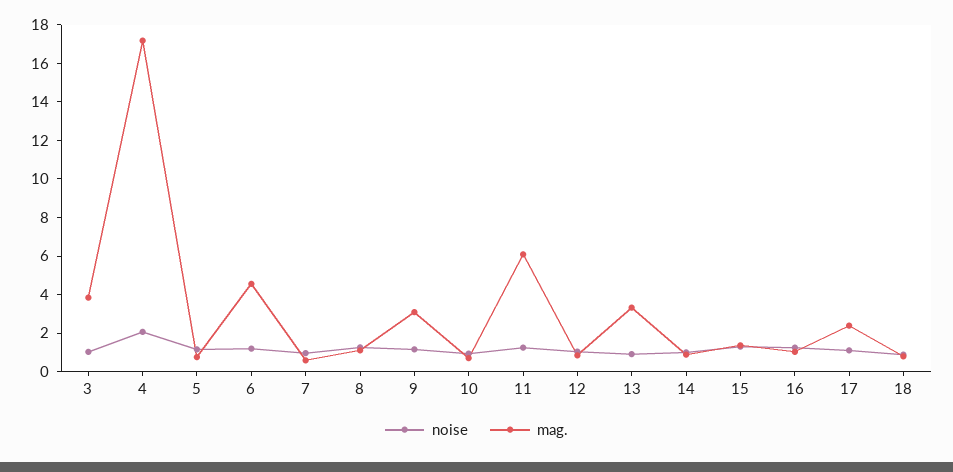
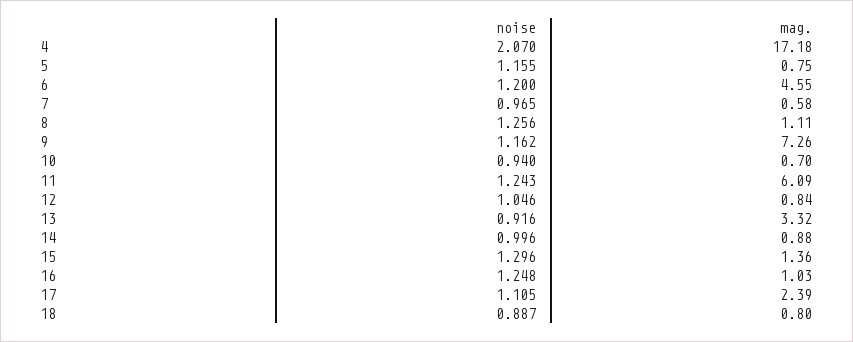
  {
    "noise": {
-     "3": 1,
      "4": 2.07,
      "5": 1.155,
      "6": 1.2,
      "7": 0.965,
      "8": 1.256,
      "9": 1.162,
      "10": 0.94,
      "11": 1.243,
      "12": 1.046,
      "13": 0.916,
      "14": 0.996,
      "15": 1.296,
      "16": 1.248,
      "17": 1.105,
      "18": 0.887
    },
    "mag.": {
-     "3": 4,
      "4": 17.18,
      "5": 0.75,
      "6": 4.55,
      "7": 0.58,
      "8": 1.11,
-     "9": 3,
+     "9": 7.26,
      "10": 0.7,
      "11": 6.09,
      "12": 0.84,
      "13": 3.32,
      "14": 0.88,
      "15": 1.36,
      "16": 1.03,
      "17": 2.39,
      "18": 0.8
    }
  }

